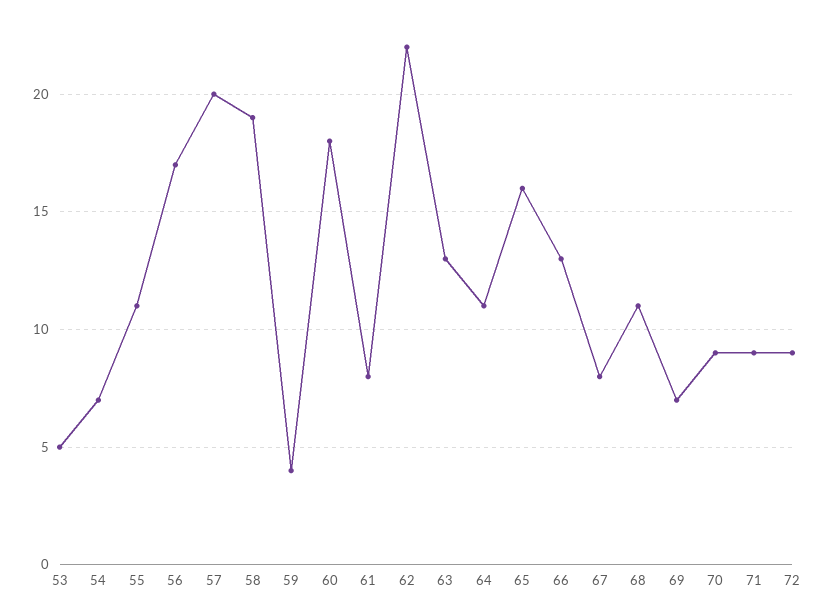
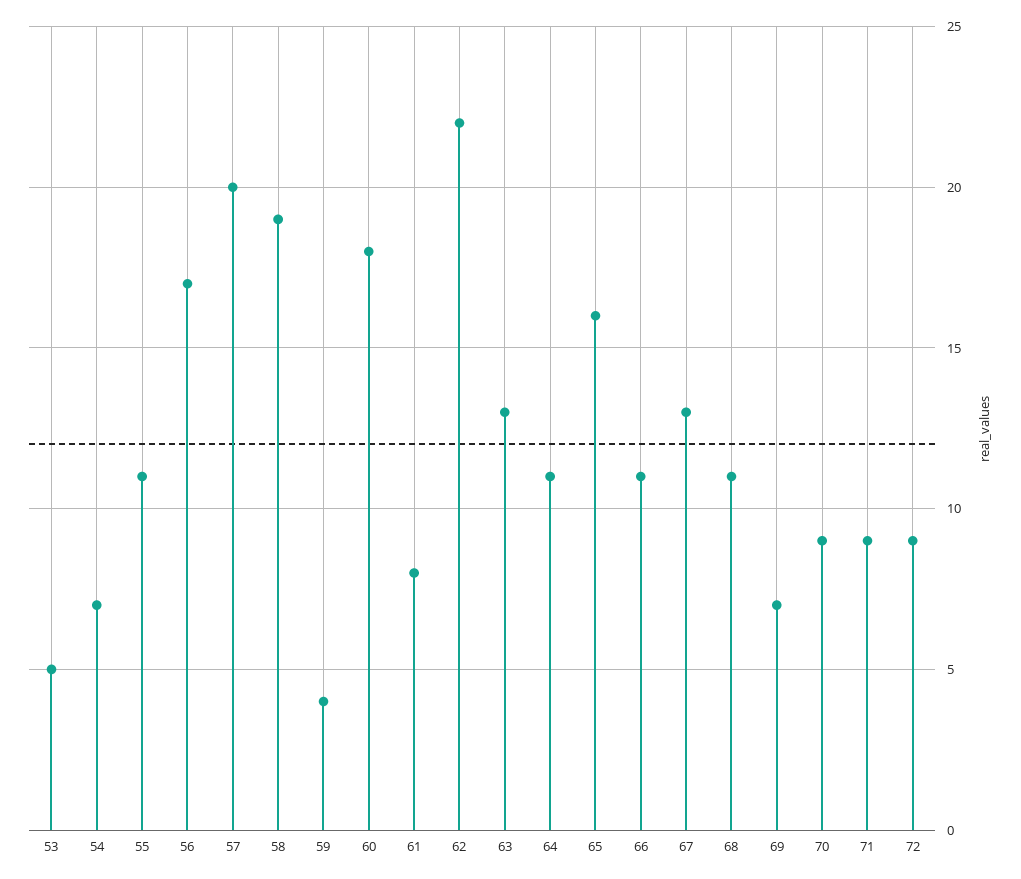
  {
    "53": 5,
    "54": 7,
    "55": 11,
    "56": 17,
    "57": 20,
    "58": 19,
    "59": 4,
    "60": 18,
    "61": 8,
    "62": 22,
    "63": 13,
    "64": 11,
    "65": 16,
-   "66": 13,
+   "66": 11,
-   "67": 8,
+   "67": 13,
    "68": 11,
    "69": 7,
    "70": 9,
    "71": 9,
    "72": 9
  }

